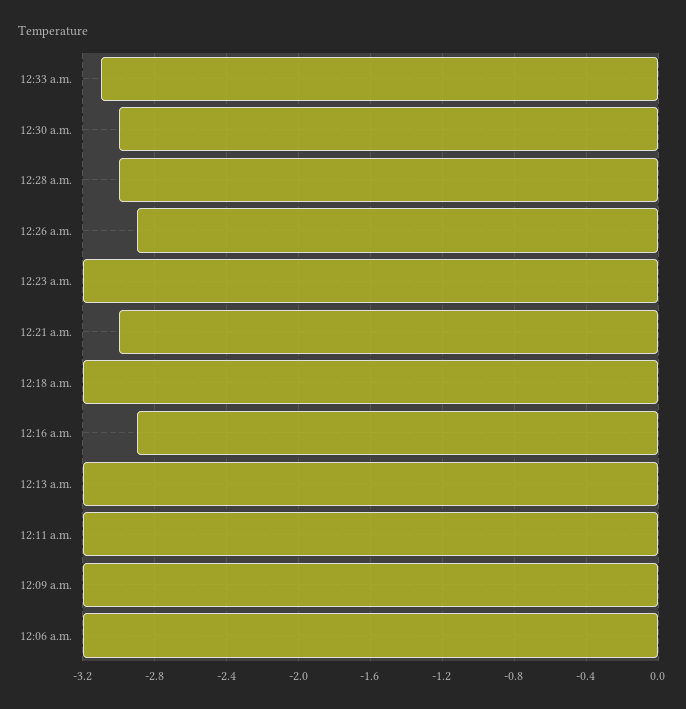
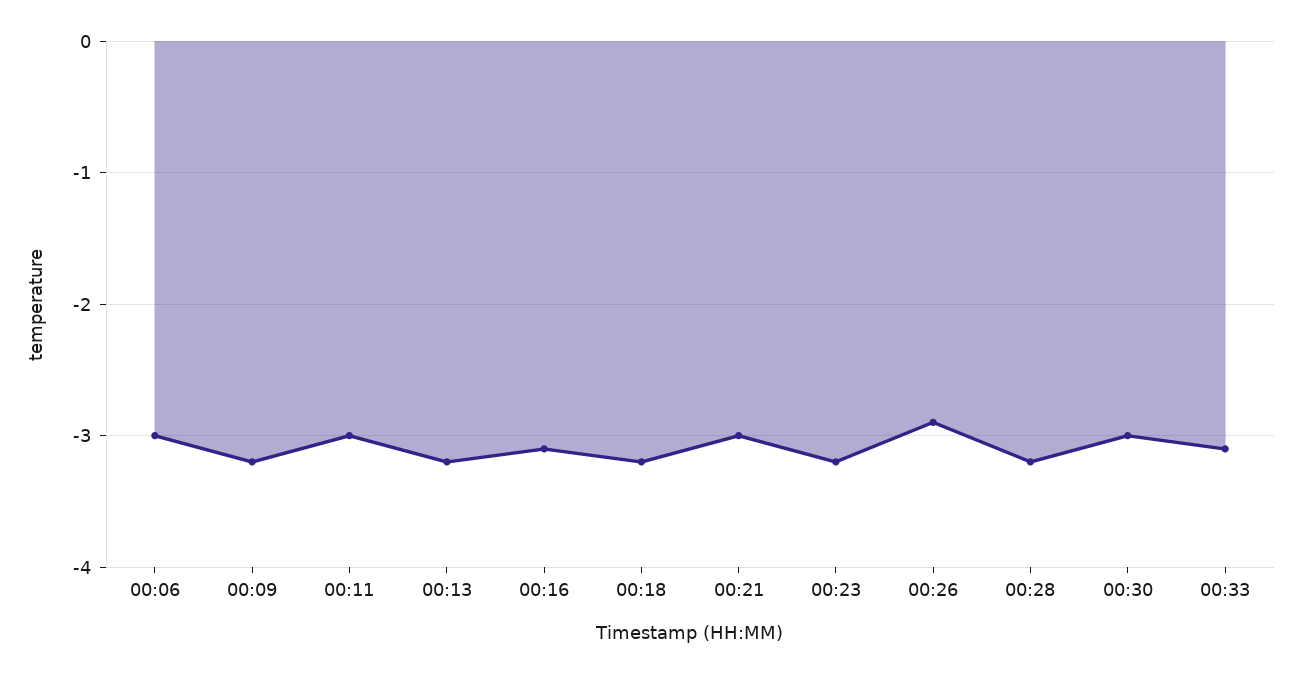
  {
    "12:33 a.m.": -3.1,
    "12:30 a.m.": -3,
-   "12:28 a.m.": -3,
+   "12:28 a.m.": -3.2,
    "12:26 a.m.": -2.9,
    "12:23 a.m.": -3.2,
    "12:21 a.m.": -3,
    "12:18 a.m.": -3.2,
-   "12:16 a.m.": -2.9,
+   "12:16 a.m.": -3.1,
    "12:13 a.m.": -3.2,
-   "12:11 a.m.": -3.2,
+   "12:11 a.m.": -3,
    "12:09 a.m.": -3.2,
-   "12:06 a.m.": -3.2
+   "12:06 a.m.": -3
  }

